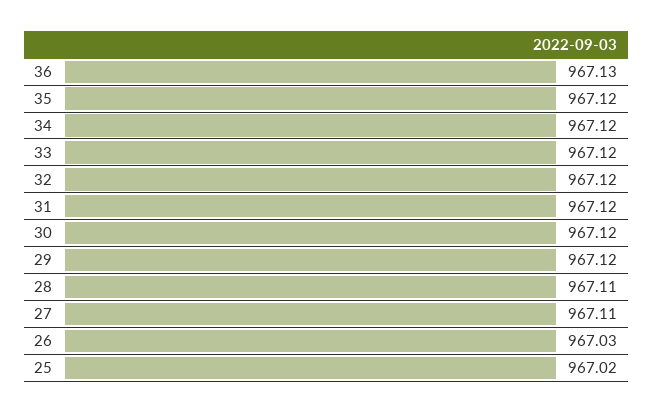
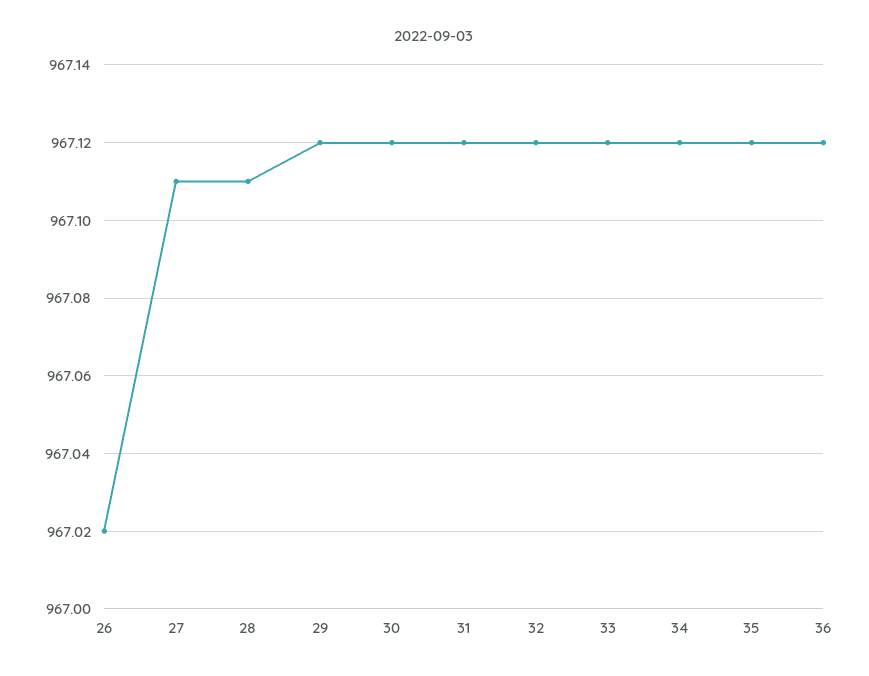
  {
-   "36": 967.13,
+   "36": 967.12,
    "35": 967.12,
    "34": 967.12,
    "33": 967.12,
    "32": 967.12,
    "31": 967.12,
    "30": 967.12,
    "29": 967.12,
    "28": 967.11,
    "27": 967.11,
-   "26": 967.03,
+   "26": 967.02
-   "25": 967.02
  }

